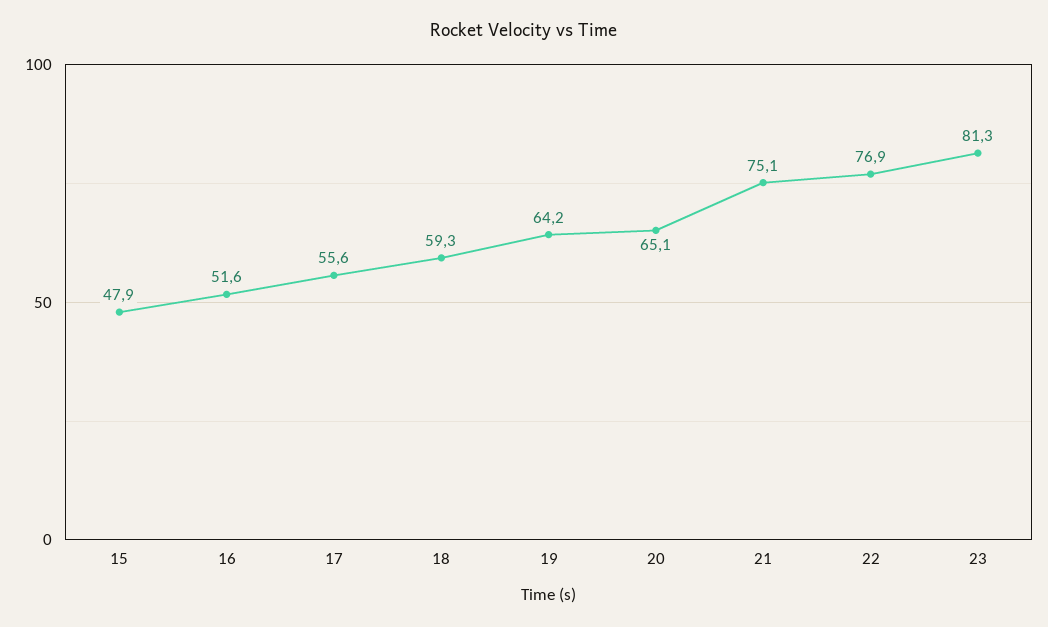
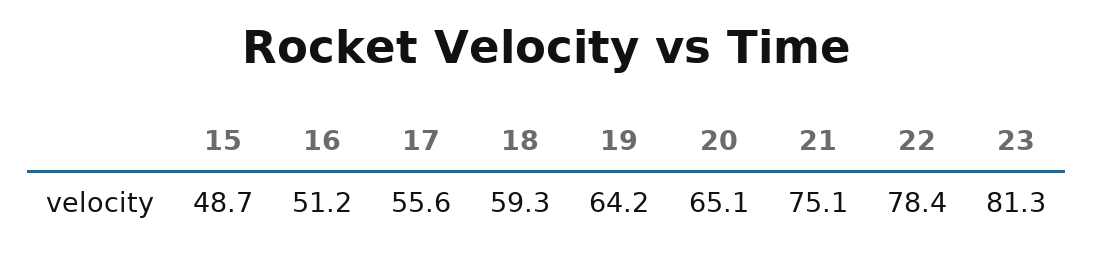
  {
-   "15": 47.9,
+   "15": 48.7,
-   "16": 51.6,
+   "16": 51.2,
    "17": 55.6,
    "18": 59.3,
    "19": 64.2,
    "20": 65.1,
    "21": 75.1,
-   "22": 76.9,
+   "22": 78.4,
    "23": 81.3
  }

